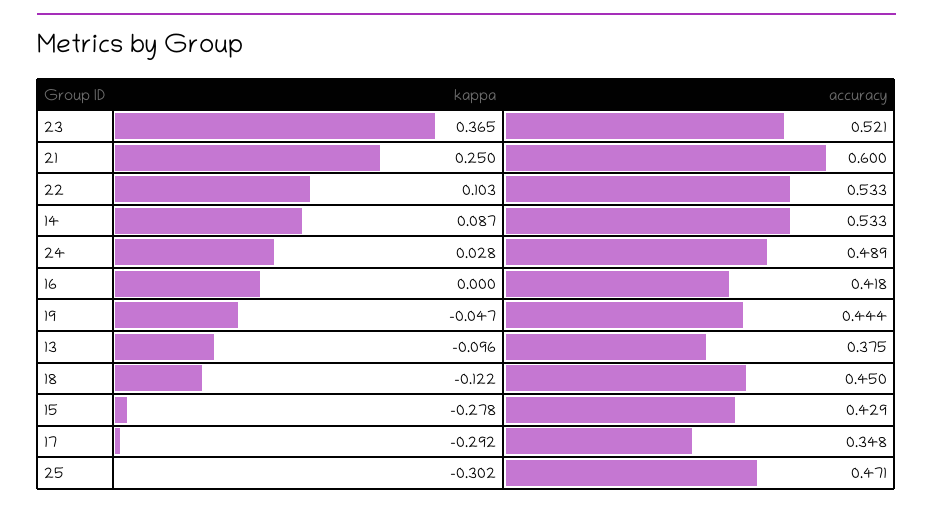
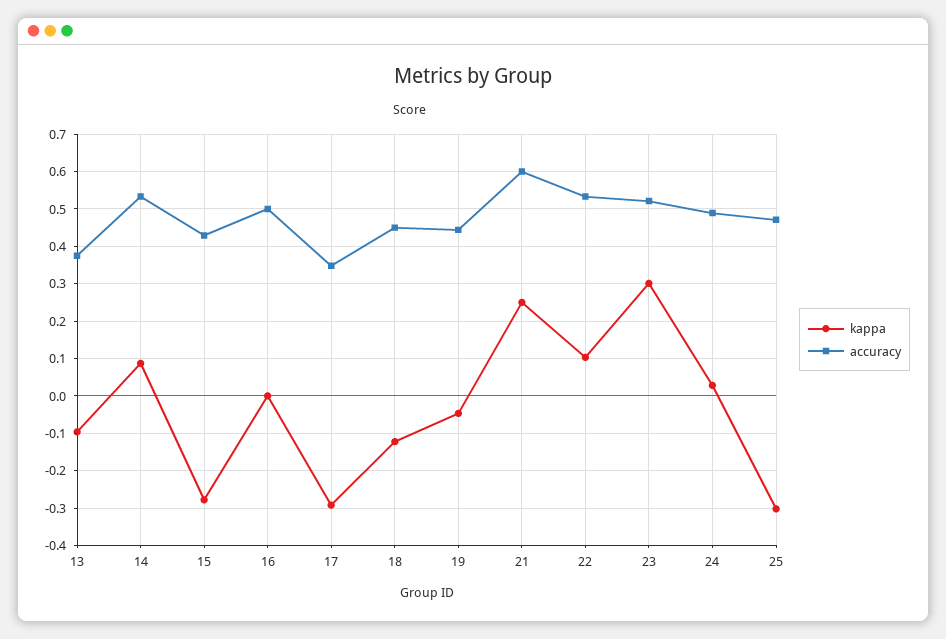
  {
    "kappa": {
-     "23": 0.365,
+     "23": 0.3,
      "21": 0.25,
      "22": 0.103,
      "14": 0.087,
      "24": 0.028,
      "16": 0,
      "19": -0.047,
      "13": -0.096,
      "18": -0.122,
      "15": -0.278,
      "17": -0.292,
      "25": -0.302
    },
    "accuracy": {
      "23": 0.521,
      "21": 0.6,
      "22": 0.533,
      "14": 0.533,
      "24": 0.489,
-     "16": 0.418,
+     "16": 0.5,
      "19": 0.444,
      "13": 0.375,
      "18": 0.45,
      "15": 0.429,
      "17": 0.348,
      "25": 0.471
    }
  }

